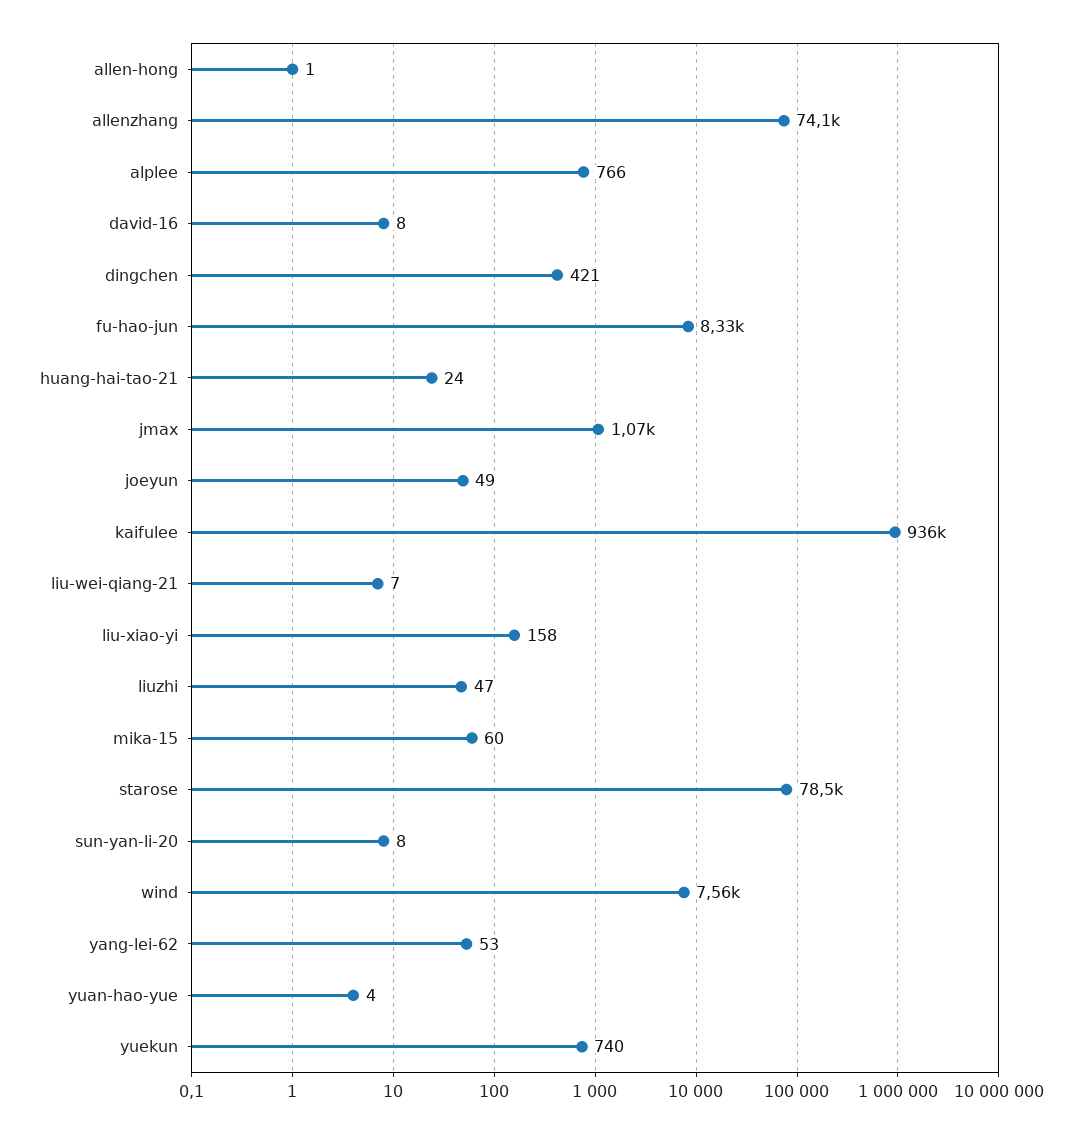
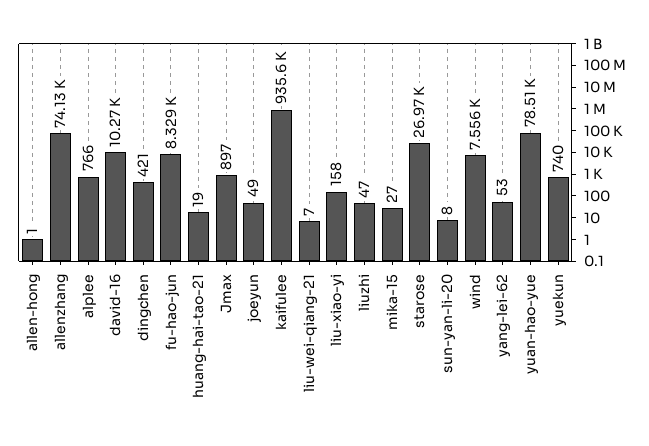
  {
    "allen-hong": 1,
    "allenzhang": 74130,
    "alplee": 766,
-   "david-16": 8,
+   "david-16": 10270,
    "dingchen": 421,
    "fu-hao-jun": 8329,
-   "huang-hai-tao-21": 24,
+   "huang-hai-tao-21": 19,
-   "jmax": 1070,
+   "jmax": 897,
    "joeyun": 49,
    "kaifulee": 935600,
    "liu-wei-qiang-21": 7,
    "liu-xiao-yi": 158,
    "liuzhi": 47,
-   "mika-15": 60,
+   "mika-15": 27,
-   "starose": 78500,
+   "starose": 26970,
    "sun-yan-li-20": 8,
    "wind": 7556,
    "yang-lei-62": 53,
-   "yuan-hao-yue": 4,
+   "yuan-hao-yue": 78510,
    "yuekun": 740
  }

